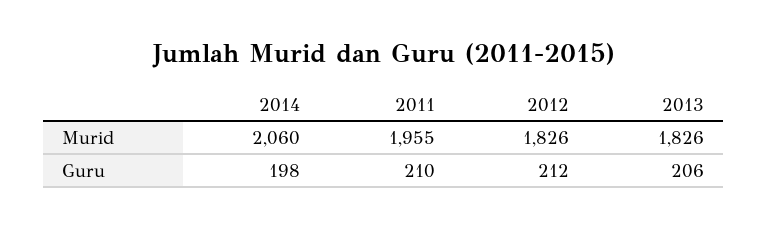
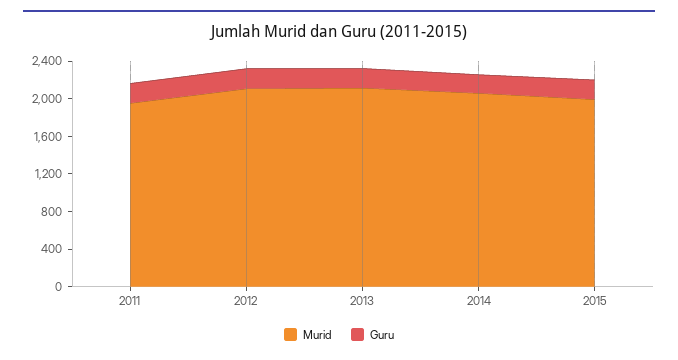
  {
    "Murid": {
      "2014": 2060,
      "2011": 1955,
-     "2012": 1826,
+     "2012": 2100,
-     "2013": 1826
+     "2013": 2100,
+     "2015": 2000
    },
    "Guru": {
      "2014": 198,
      "2011": 210,
      "2012": 212,
-     "2013": 206
+     "2013": 206,
+     "2015": 200
    }
  }

